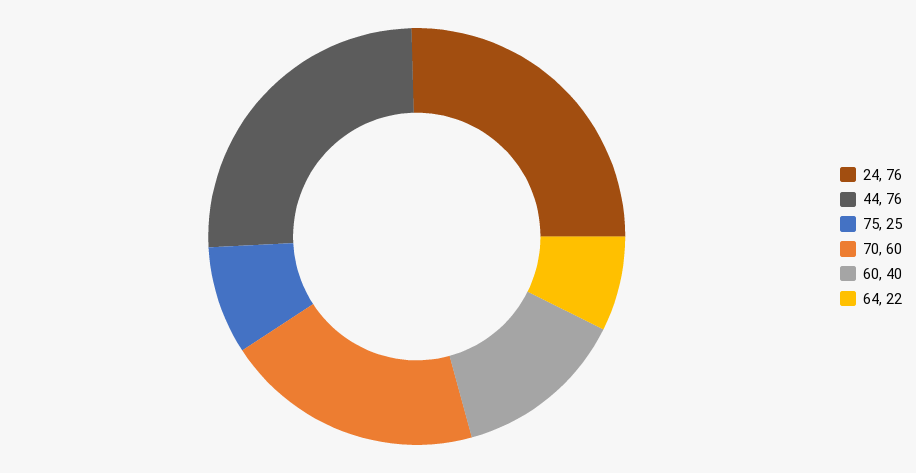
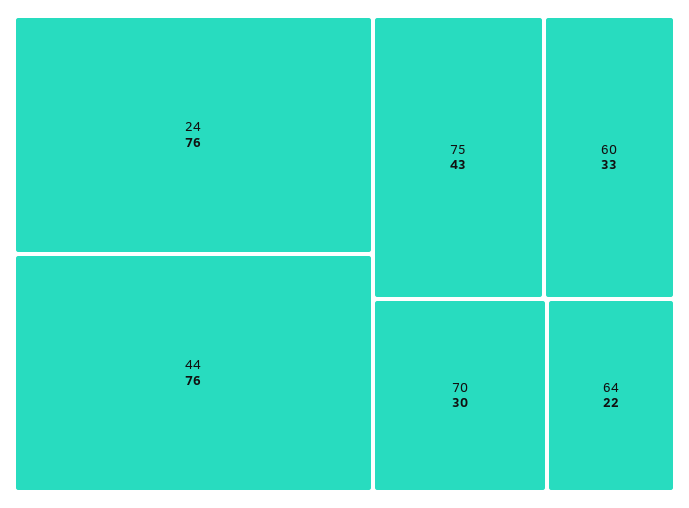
  {
    "24": 76,
    "44": 76,
-   "75": 25,
+   "75": 43,
-   "70": 60,
+   "70": 30,
-   "60": 40,
+   "60": 33,
    "64": 22
  }

